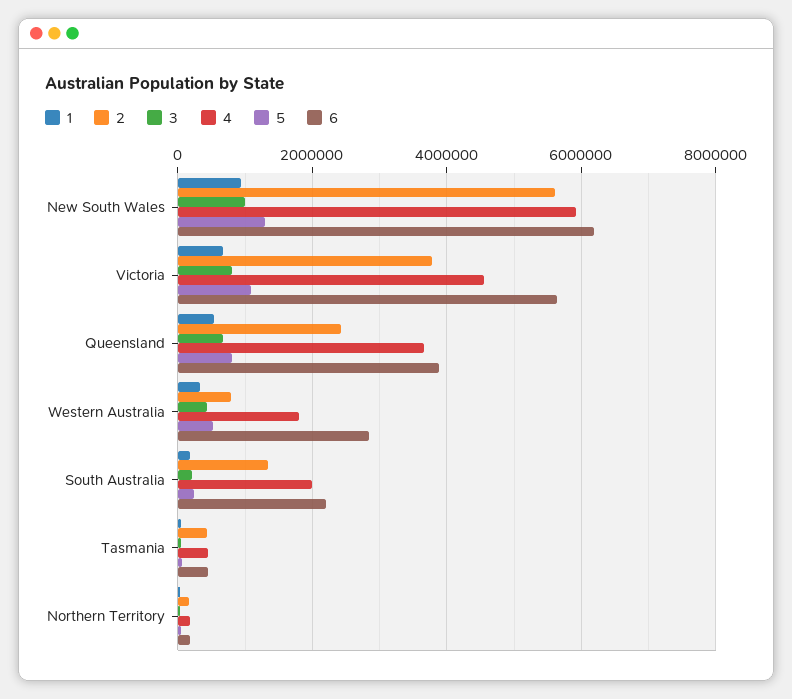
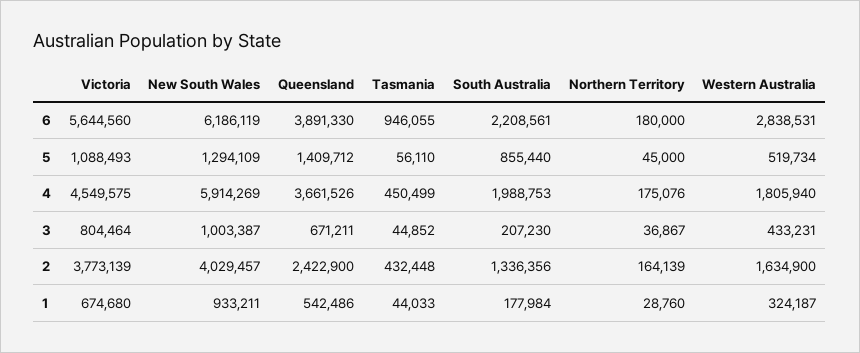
  {
    "1": {
      "New South Wales": 933211,
      "Victoria": 674680,
      "Queensland": 542486,
      "Western Australia": 324187,
      "South Australia": 177984,
      "Tasmania": 44033,
      "Northern Territory": 28760
    },
    "2": {
-     "New South Wales": 5600000,
+     "New South Wales": 4029457,
      "Victoria": 3773139,
      "Queensland": 2422900,
-     "Western Australia": 800000,
+     "Western Australia": 1634900,
      "South Australia": 1336356,
      "Tasmania": 432448,
      "Northern Territory": 164139
    },
    "3": {
      "New South Wales": 1003387,
      "Victoria": 804464,
      "Queensland": 671211,
      "Western Australia": 433231,
      "South Australia": 207230,
      "Tasmania": 44852,
      "Northern Territory": 36867
    },
    "4": {
      "New South Wales": 5914269,
      "Victoria": 4549575,
      "Queensland": 3661526,
      "Western Australia": 1805940,
      "South Australia": 1988753,
      "Tasmania": 450499,
      "Northern Territory": 175076
    },
    "5": {
      "New South Wales": 1294109,
      "Victoria": 1088493,
-     "Queensland": 800000,
+     "Queensland": 1409712,
      "Western Australia": 519734,
-     "South Australia": 200000,
+     "South Australia": 855440,
      "Tasmania": 56110,
      "Northern Territory": 45000
    },
    "6": {
      "New South Wales": 6186119,
      "Victoria": 5644560,
      "Queensland": 3891330,
      "Western Australia": 2838531,
      "South Australia": 2208561,
-     "Tasmania": 400000,
+     "Tasmania": 946055,
      "Northern Territory": 180000
    }
  }

